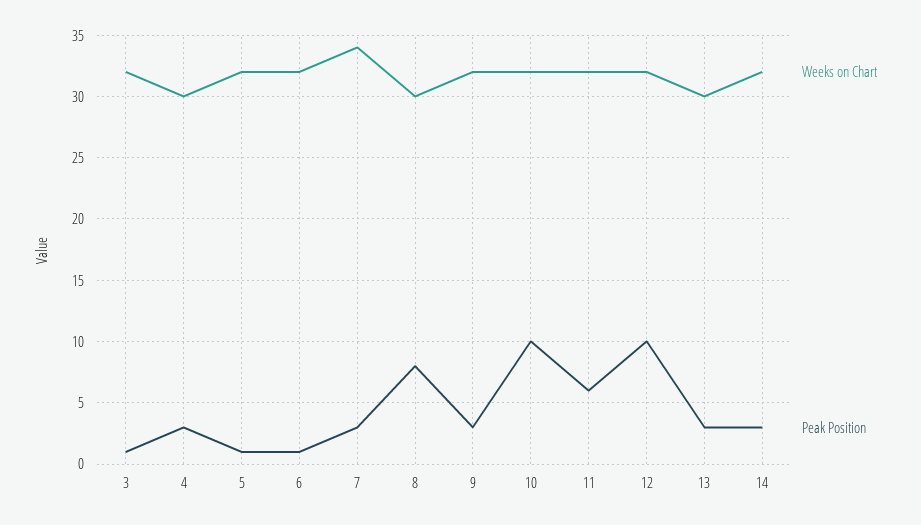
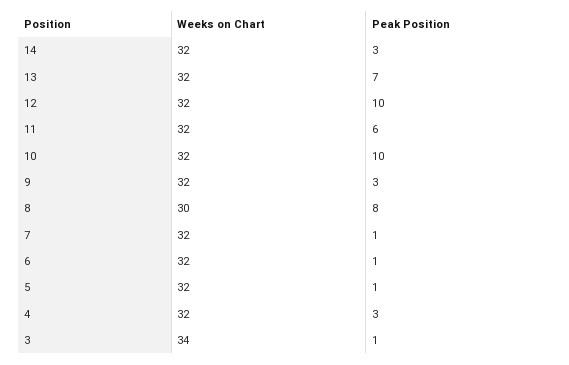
  {
    "Weeks on Chart": {
-     "3": 32,
+     "3": 34,
-     "4": 30,
+     "4": 32,
      "5": 32,
      "6": 32,
-     "7": 34,
+     "7": 32,
      "8": 30,
      "9": 32,
      "10": 32,
      "11": 32,
      "12": 32,
-     "13": 30,
+     "13": 32,
      "14": 32
    },
    "Peak Position": {
      "3": 1,
      "4": 3,
      "5": 1,
      "6": 1,
-     "7": 3,
+     "7": 1,
      "8": 8,
      "9": 3,
      "10": 10,
      "11": 6,
      "12": 10,
-     "13": 3,
+     "13": 7,
      "14": 3
    }
  }

